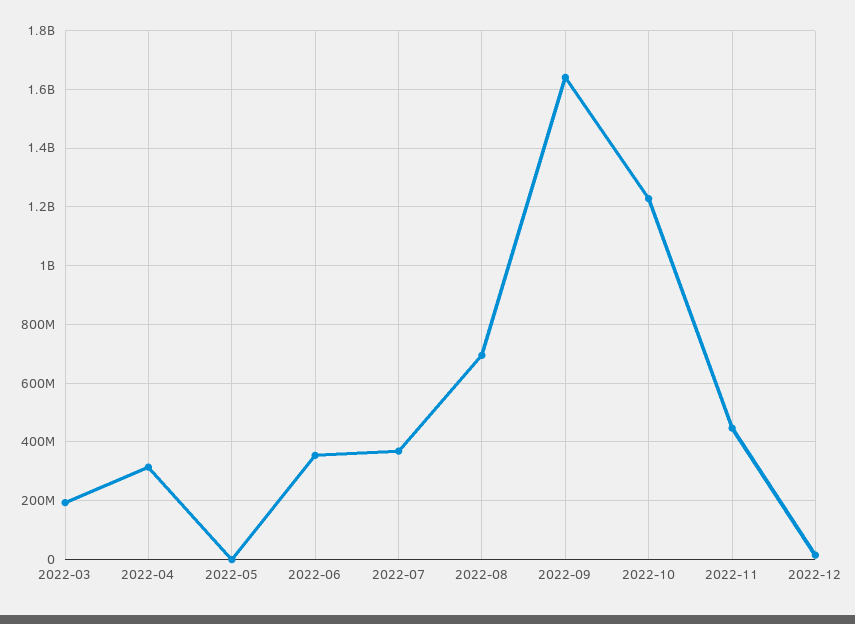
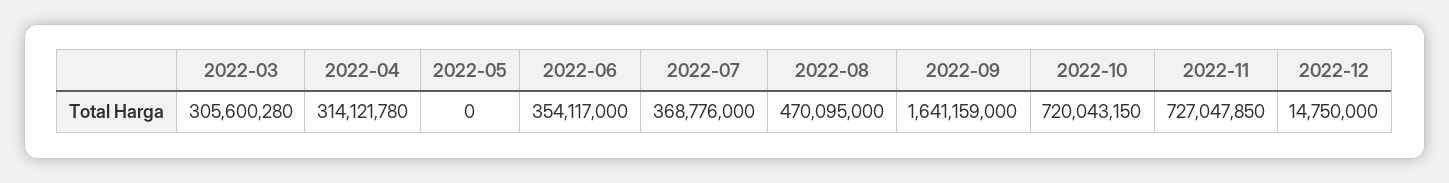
  {
-   "2022-03": 200000000,
+   "2022-03": 305600280,
    "2022-04": 314121780,
    "2022-05": 0,
    "2022-06": 354117000,
    "2022-07": 368776000,
-   "2022-08": 700000000,
+   "2022-08": 470095000,
    "2022-09": 1641159000,
-   "2022-10": 1225000000,
+   "2022-10": 720043150,
-   "2022-11": 450000000,
+   "2022-11": 727047850,
    "2022-12": 14750000
  }

